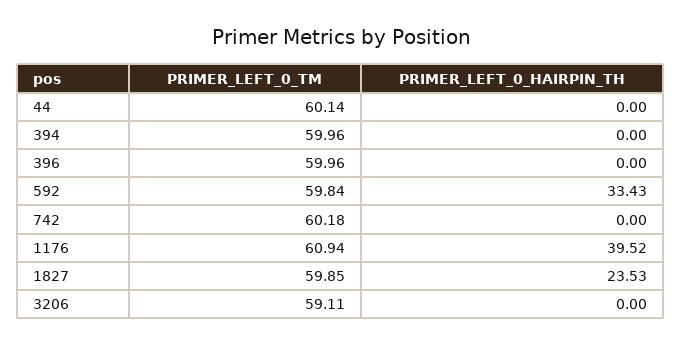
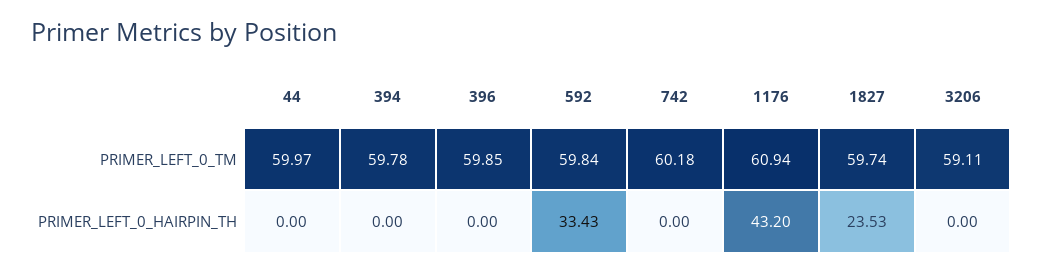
  {
    "PRIMER_LEFT_0_TM": {
-     "44": 60.14,
+     "44": 59.97,
-     "394": 59.96,
+     "394": 59.78,
-     "396": 59.96,
+     "396": 59.85,
      "592": 59.84,
      "742": 60.18,
      "1176": 60.94,
-     "1827": 59.85,
+     "1827": 59.74,
      "3206": 59.11
    },
    "PRIMER_LEFT_0_HAIRPIN_TH": {
      "44": 0,
      "394": 0,
      "396": 0,
      "592": 33.43,
      "742": 0,
-     "1176": 39.52,
+     "1176": 43.2,
      "1827": 23.53,
      "3206": 0
    }
  }

